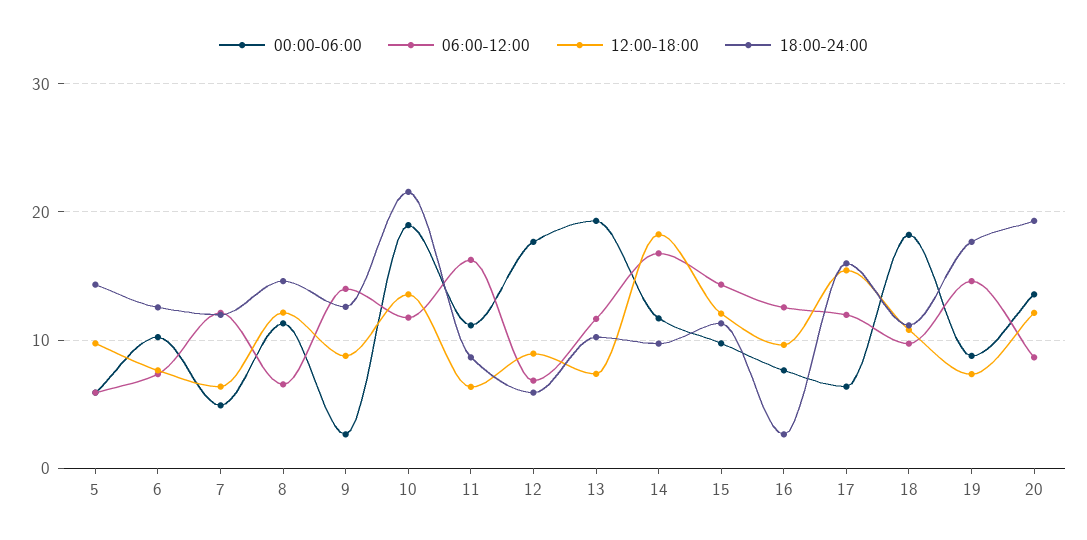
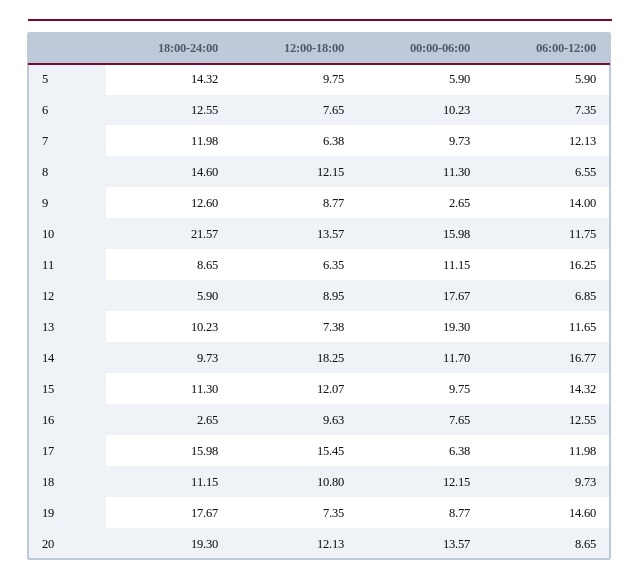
  {
    "00:00-06:00": {
      "5": 5.9,
      "6": 10.23,
-     "7": 5,
+     "7": 9.73,
      "8": 11.3,
      "9": 2.65,
-     "10": 19,
+     "10": 15.98,
      "11": 11.15,
      "12": 17.67,
      "13": 19.3,
      "14": 11.7,
      "15": 9.75,
      "16": 7.65,
      "17": 6.38,
-     "18": 18,
+     "18": 12.15,
      "19": 8.77,
      "20": 13.57
    },
    "06:00-12:00": {
      "5": 5.9,
      "6": 7.35,
      "7": 12.13,
      "8": 6.55,
      "9": 14,
      "10": 11.75,
      "11": 16.25,
      "12": 6.85,
      "13": 11.65,
      "14": 16.77,
      "15": 14.32,
      "16": 12.55,
      "17": 11.98,
      "18": 9.73,
      "19": 14.6,
      "20": 8.65
    },
    "12:00-18:00": {
      "5": 9.75,
      "6": 7.65,
      "7": 6.38,
      "8": 12.15,
      "9": 8.77,
      "10": 13.57,
      "11": 6.35,
      "12": 8.95,
      "13": 7.38,
      "14": 18.25,
      "15": 12.07,
      "16": 9.63,
      "17": 15.45,
      "18": 10.8,
      "19": 7.35,
      "20": 12.13
    },
    "18:00-24:00": {
      "5": 14.32,
      "6": 12.55,
      "7": 11.98,
      "8": 14.6,
      "9": 12.6,
      "10": 21.57,
      "11": 8.65,
      "12": 5.9,
      "13": 10.23,
      "14": 9.73,
      "15": 11.3,
      "16": 2.65,
      "17": 15.98,
      "18": 11.15,
      "19": 17.67,
      "20": 19.3
    }
  }

